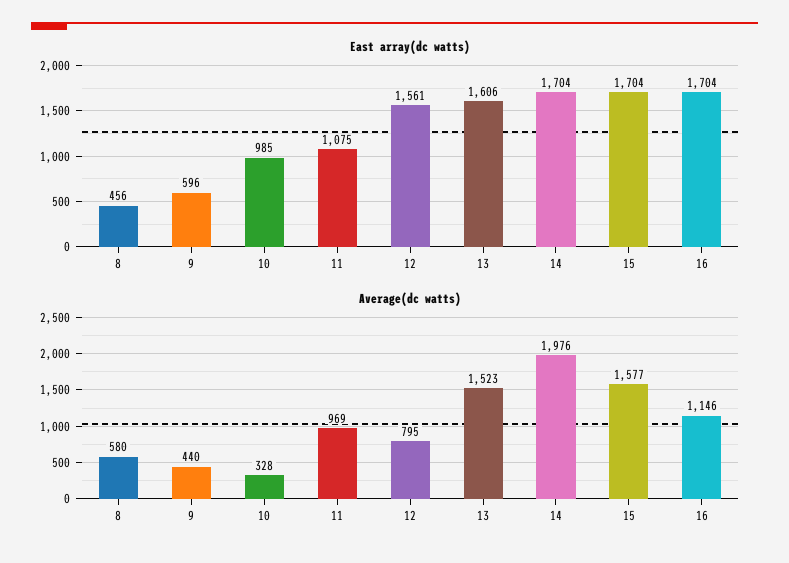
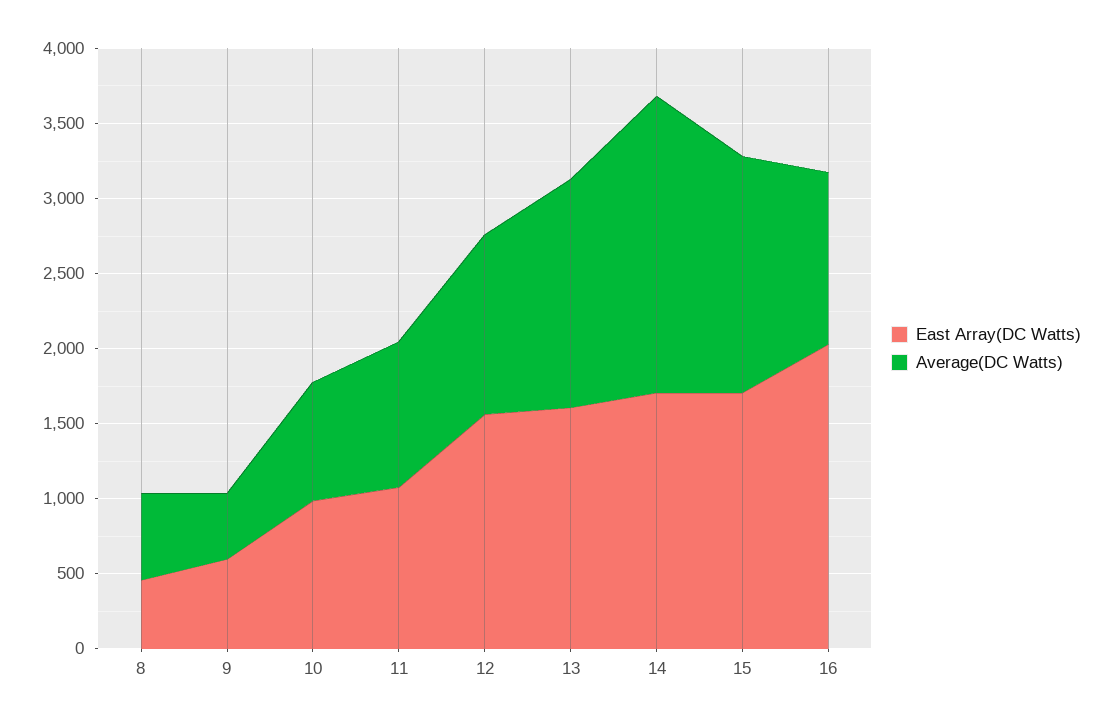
  {
    "East array(dc watts)": {
      "8": 456,
      "9": 596,
      "10": 985,
      "11": 1075,
      "12": 1561,
      "13": 1606,
      "14": 1704,
      "15": 1704,
-     "16": 1704
+     "16": 2000
    },
    "Average(dc watts)": {
      "8": 580,
      "9": 440,
-     "10": 328,
+     "10": 800,
      "11": 969,
-     "12": 795,
+     "12": 1200,
      "13": 1523,
      "14": 1976,
      "15": 1577,
      "16": 1146
    }
  }

